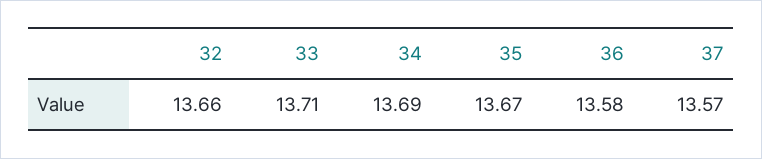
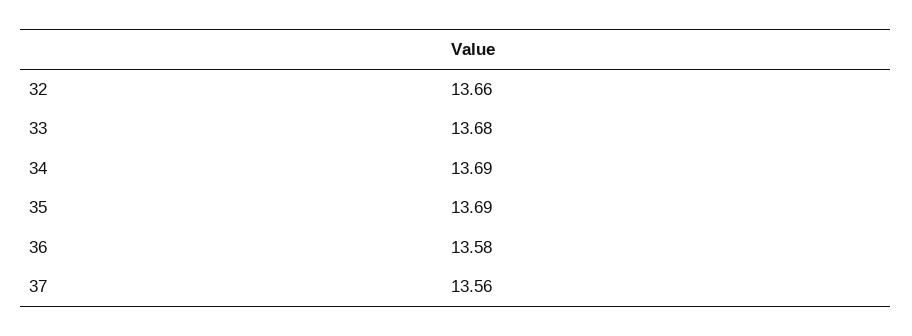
  {
    "32": 13.66,
-   "33": 13.71,
+   "33": 13.68,
    "34": 13.69,
-   "35": 13.67,
+   "35": 13.69,
    "36": 13.58,
-   "37": 13.57
+   "37": 13.56
  }

